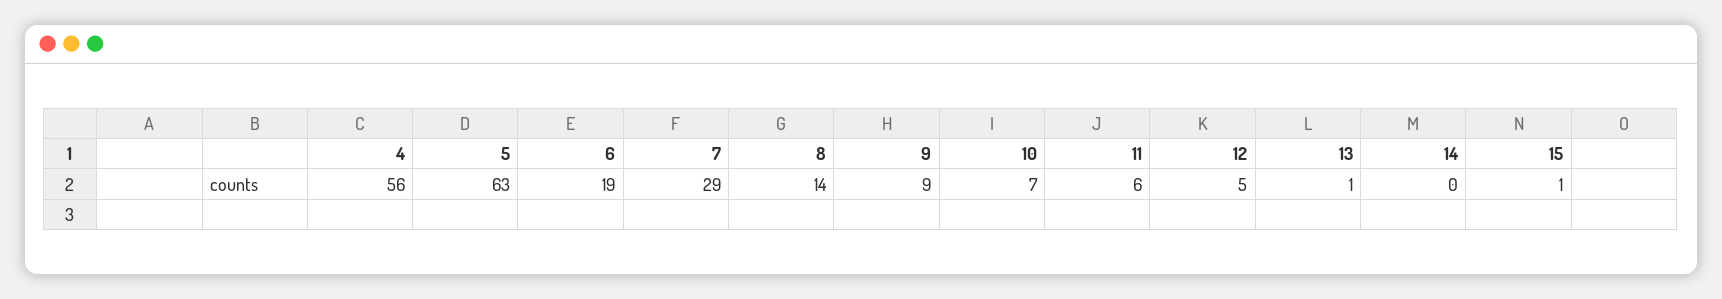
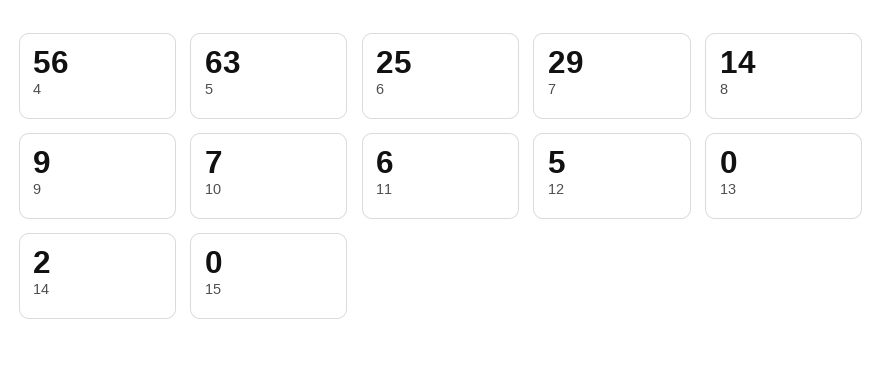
  {
    "4": 56,
    "5": 63,
-   "6": 19,
+   "6": 25,
    "7": 29,
    "8": 14,
    "9": 9,
    "10": 7,
    "11": 6,
    "12": 5,
-   "13": 1,
+   "13": 0,
-   "14": 0,
+   "14": 2,
-   "15": 1
+   "15": 0
  }

